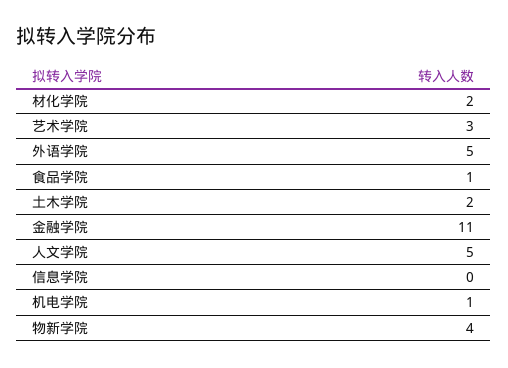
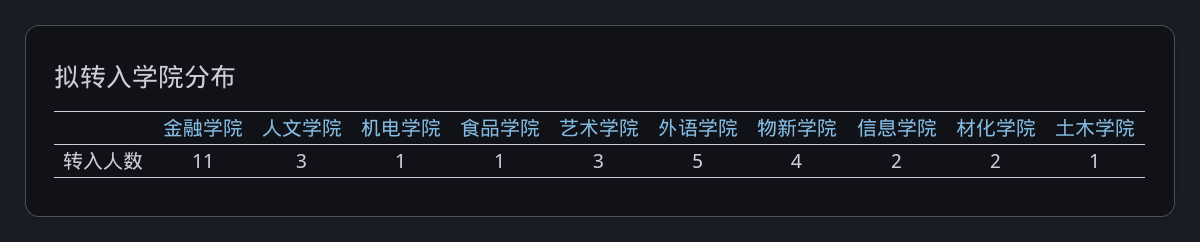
  {
    "材化学院": 2,
    "艺术学院": 3,
    "外语学院": 5,
    "食品学院": 1,
-   "土木学院": 2,
+   "土木学院": 1,
    "金融学院": 11,
-   "人文学院": 5,
+   "人文学院": 3,
-   "信息学院": 0,
+   "信息学院": 2,
    "机电学院": 1,
    "物新学院": 4
  }

